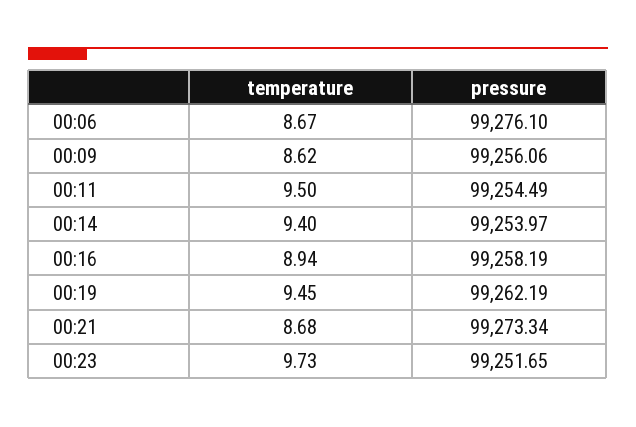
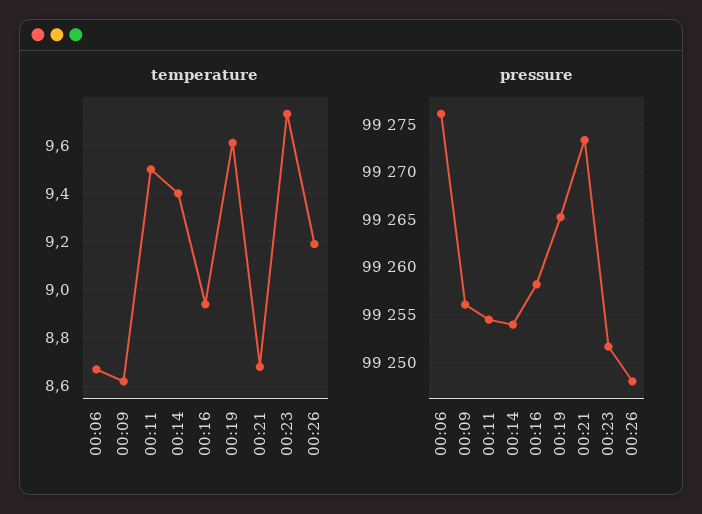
  {
    "temperature": {
      "00:06": 8.67,
      "00:09": 8.62,
      "00:11": 9.5,
      "00:14": 9.4,
      "00:16": 8.94,
-     "00:19": 9.45,
+     "00:19": 9.6,
      "00:21": 8.68,
-     "00:23": 9.73
+     "00:23": 9.73,
+     "00:26": 9.2
    },
    "pressure": {
      "00:06": 99276.1,
      "00:09": 99256.06,
      "00:11": 99254.49,
      "00:14": 99253.97,
      "00:16": 99258.19,
-     "00:19": 99262.19,
+     "00:19": 99265,
      "00:21": 99273.34,
-     "00:23": 99251.65
+     "00:23": 99251.65,
+     "00:26": 99248
    }
  }

